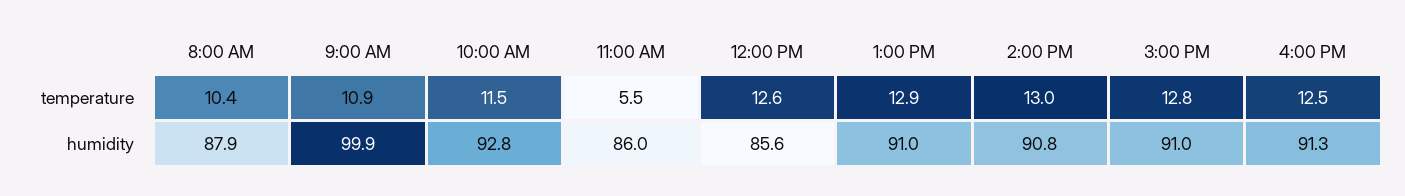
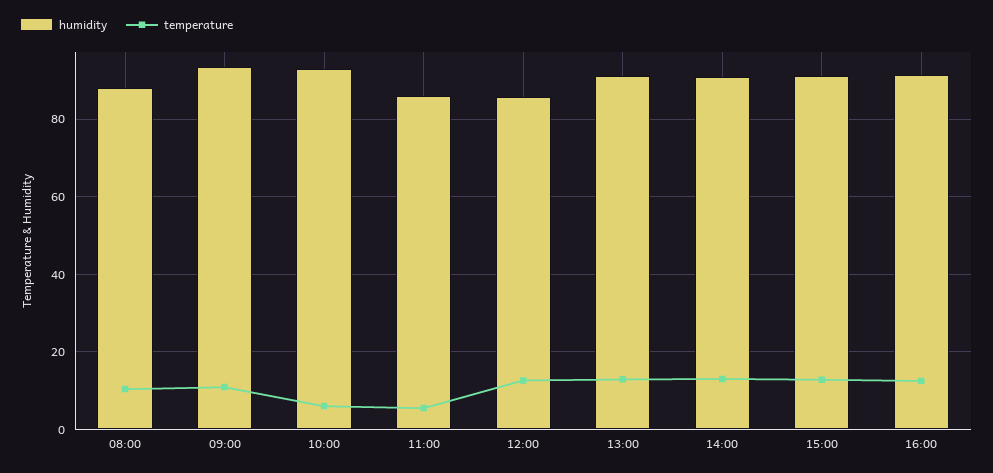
  {
    "temperature": {
      "8:00 AM": 10.4,
      "9:00 AM": 10.9,
-     "10:00 AM": 11.5,
+     "10:00 AM": 6,
      "11:00 AM": 5.5,
      "12:00 PM": 12.6,
      "1:00 PM": 12.9,
      "2:00 PM": 13,
      "3:00 PM": 12.8,
      "4:00 PM": 12.5
    },
    "humidity": {
      "8:00 AM": 87.9,
-     "9:00 AM": 99.9,
+     "9:00 AM": 94,
      "10:00 AM": 92.8,
      "11:00 AM": 86,
      "12:00 PM": 85.6,
      "1:00 PM": 91,
      "2:00 PM": 90.8,
      "3:00 PM": 91,
      "4:00 PM": 91.3
    }
  }

